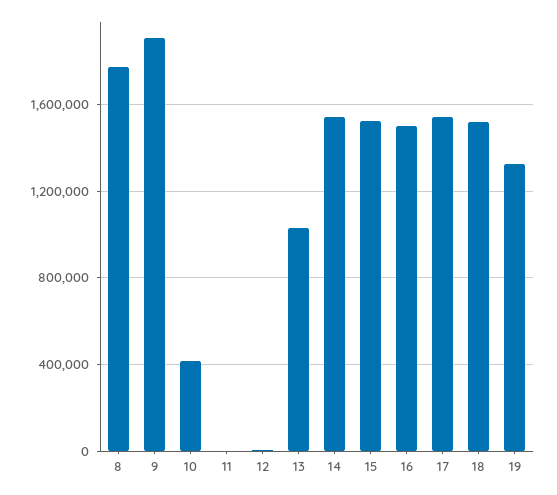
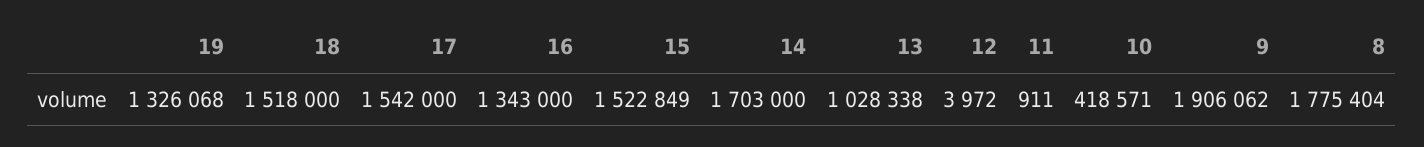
  {
    "8": 1775404,
    "9": 1906062,
    "10": 418571,
    "11": 911,
    "12": 3972,
    "13": 1028338,
-   "14": 1550000,
+   "14": 1703000,
    "15": 1522849,
-   "16": 1500000,
+   "16": 1343000,
    "17": 1542000,
    "18": 1518000,
    "19": 1326068
  }

